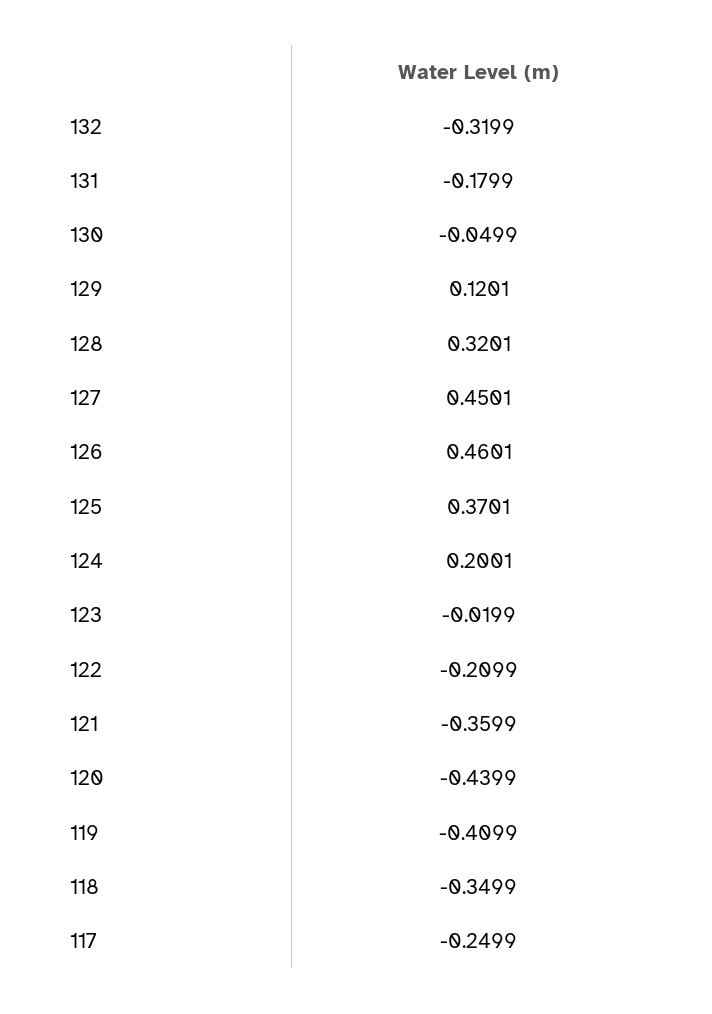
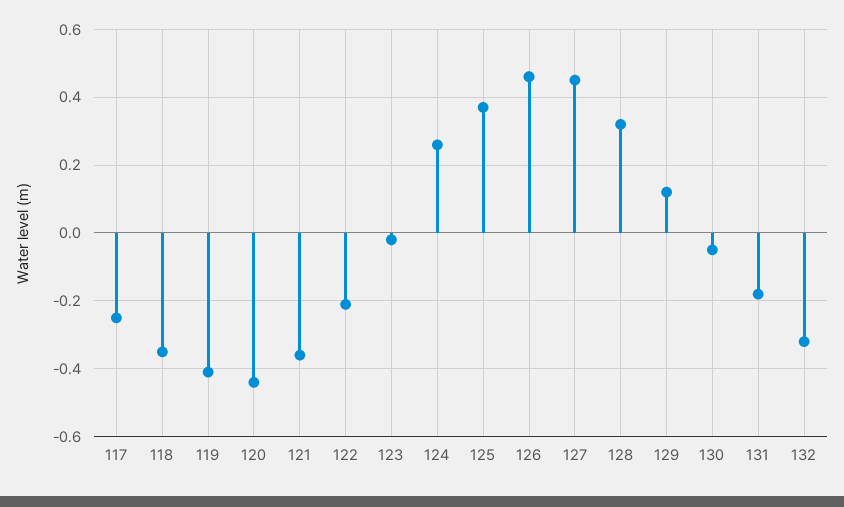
  {
    "132": -0.3199,
    "131": -0.1799,
    "130": -0.0499,
    "129": 0.1201,
    "128": 0.3201,
    "127": 0.4501,
    "126": 0.4601,
    "125": 0.3701,
-   "124": 0.2001,
+   "124": 0.26,
    "123": -0.0199,
    "122": -0.2099,
    "121": -0.3599,
    "120": -0.4399,
    "119": -0.4099,
    "118": -0.3499,
    "117": -0.2499
  }

